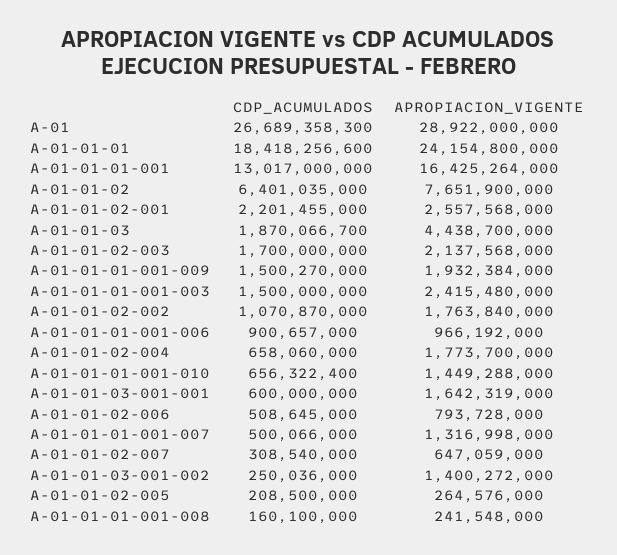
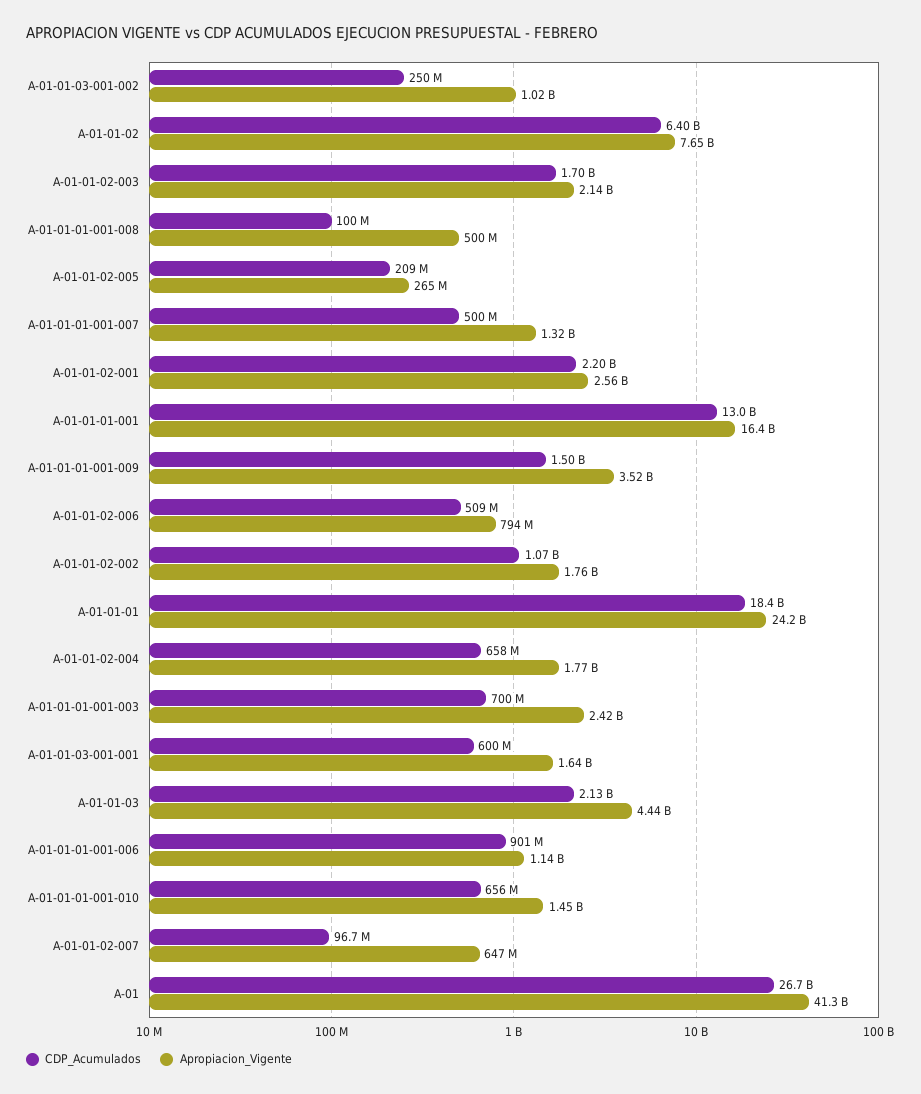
  {
    "CDP_ACUMULADOS": {
      "A-01": 26689358300,
      "A-01-01-01": 18418256600,
      "A-01-01-01-001": 13017000000,
      "A-01-01-02": 6401035000,
      "A-01-01-02-001": 2201455000,
-     "A-01-01-03": 1870066700,
+     "A-01-01-03": 2130000000,
      "A-01-01-02-003": 1700000000,
      "A-01-01-01-001-009": 1500270000,
-     "A-01-01-01-001-003": 1500000000,
+     "A-01-01-01-001-003": 700000000,
      "A-01-01-02-002": 1070870000,
      "A-01-01-01-001-006": 900657000,
      "A-01-01-02-004": 658060000,
      "A-01-01-01-001-010": 656322400,
      "A-01-01-03-001-001": 600000000,
      "A-01-01-02-006": 508645000,
      "A-01-01-01-001-007": 500066000,
-     "A-01-01-02-007": 308540000,
+     "A-01-01-02-007": 96700000,
      "A-01-01-03-001-002": 250036000,
      "A-01-01-02-005": 208500000,
-     "A-01-01-01-001-008": 160100000
+     "A-01-01-01-001-008": 100000000
    },
    "APROPIACION_VIGENTE": {
-     "A-01": 28922000000,
+     "A-01": 41300000000,
      "A-01-01-01": 24154800000,
      "A-01-01-01-001": 16425264000,
      "A-01-01-02": 7651900000,
      "A-01-01-02-001": 2557568000,
      "A-01-01-03": 4438700000,
      "A-01-01-02-003": 2137568000,
-     "A-01-01-01-001-009": 1932384000,
+     "A-01-01-01-001-009": 3520000000,
      "A-01-01-01-001-003": 2415480000,
      "A-01-01-02-002": 1763840000,
-     "A-01-01-01-001-006": 966192000,
+     "A-01-01-01-001-006": 1140000000,
      "A-01-01-02-004": 1773700000,
      "A-01-01-01-001-010": 1449288000,
      "A-01-01-03-001-001": 1642319000,
      "A-01-01-02-006": 793728000,
      "A-01-01-01-001-007": 1316998000,
      "A-01-01-02-007": 647059000,
-     "A-01-01-03-001-002": 1400272000,
+     "A-01-01-03-001-002": 1020000000,
      "A-01-01-02-005": 264576000,
-     "A-01-01-01-001-008": 241548000
+     "A-01-01-01-001-008": 500000000
    }
  }

